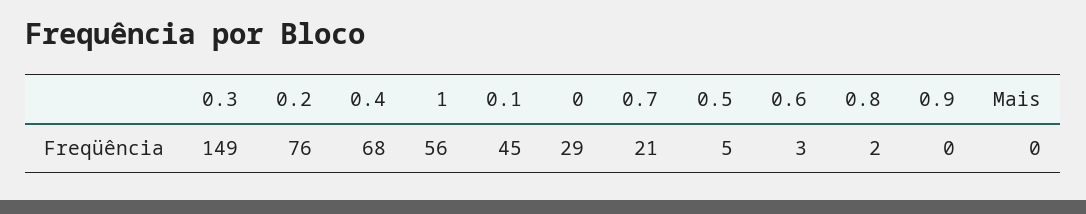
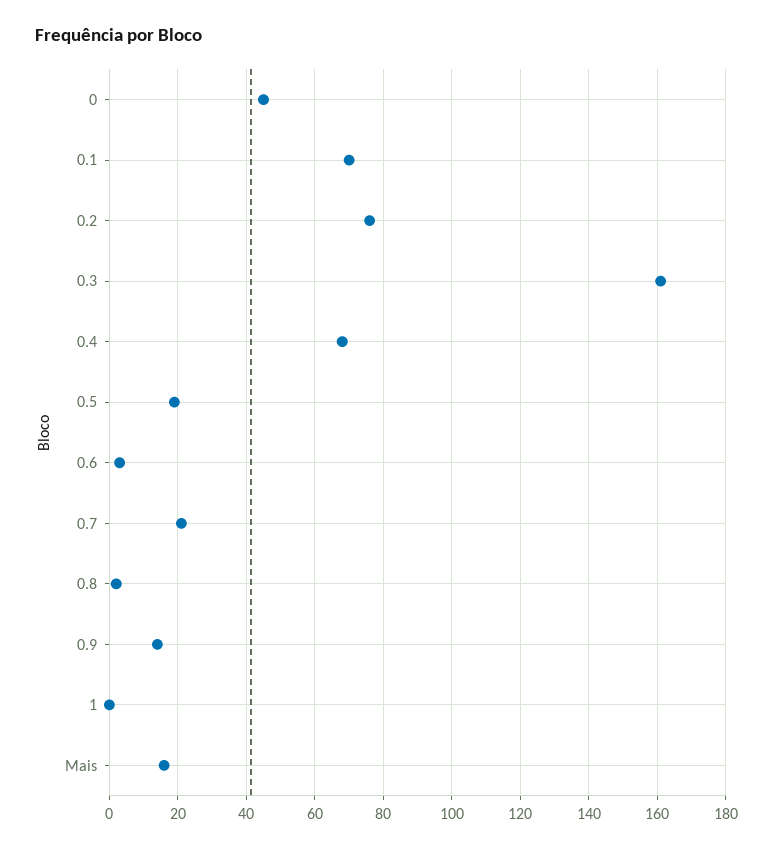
  {
-   "0.3": 149,
+   "0.3": 160,
    "0.2": 76,
    "0.4": 68,
-   "1": 56,
+   "1": 0,
-   "0.1": 45,
+   "0.1": 70,
-   "0": 29,
+   "0": 45,
    "0.7": 21,
-   "0.5": 5,
+   "0.5": 20,
    "0.6": 3,
    "0.8": 2,
-   "0.9": 0,
+   "0.9": 15,
-   "Mais": 0
+   "Mais": 15
  }

